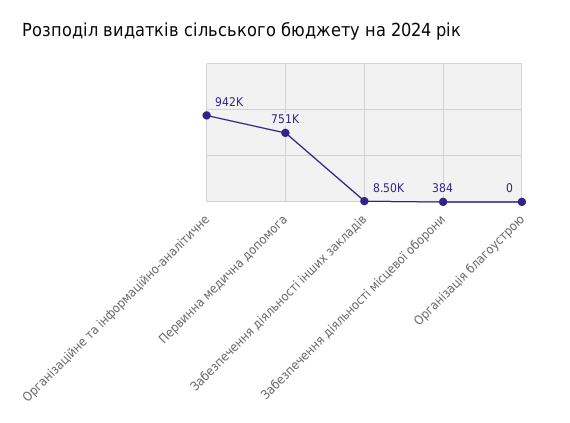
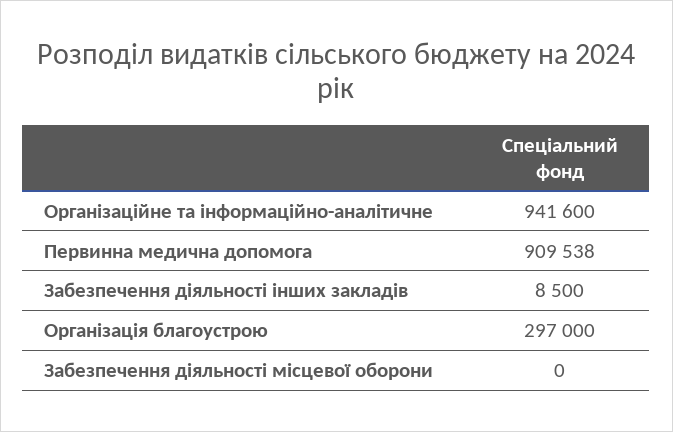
  {
    "Організаційне та інформаційно-аналітичне": 941600,
-   "Первинна медична допомога": 751000,
+   "Первинна медична допомога": 909538,
    "Забезпечення діяльності інших закладів": 8500,
-   "Забезпечення діяльності місцевої оборони": 384,
+   "Забезпечення діяльності місцевої оборони": 0,
-   "Організація благоустрою": 0
+   "Організація благоустрою": 297000
  }

